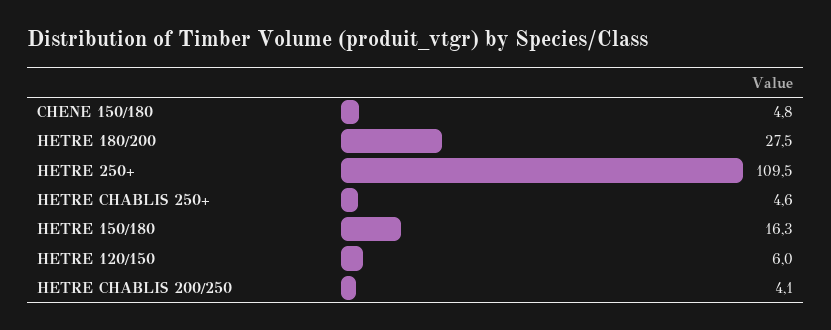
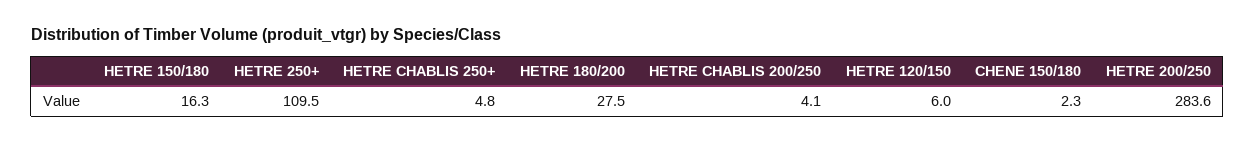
  {
-   "CHENE 150/180": 4.8,
+   "CHENE 150/180": 2.3,
    "HETRE 180/200": 27.5,
    "HETRE 250+": 109.5,
-   "HETRE CHABLIS 250+": 4.6,
+   "HETRE CHABLIS 250+": 4.8,
    "HETRE 150/180": 16.3,
    "HETRE 120/150": 6,
-   "HETRE CHABLIS 200/250": 4.1
+   "HETRE CHABLIS 200/250": 4.1,
+   "HETRE 200/250": 283.6
  }

